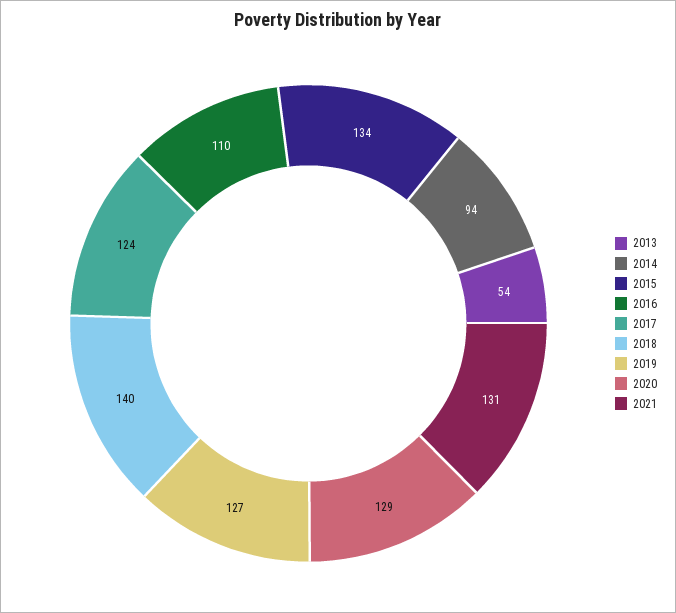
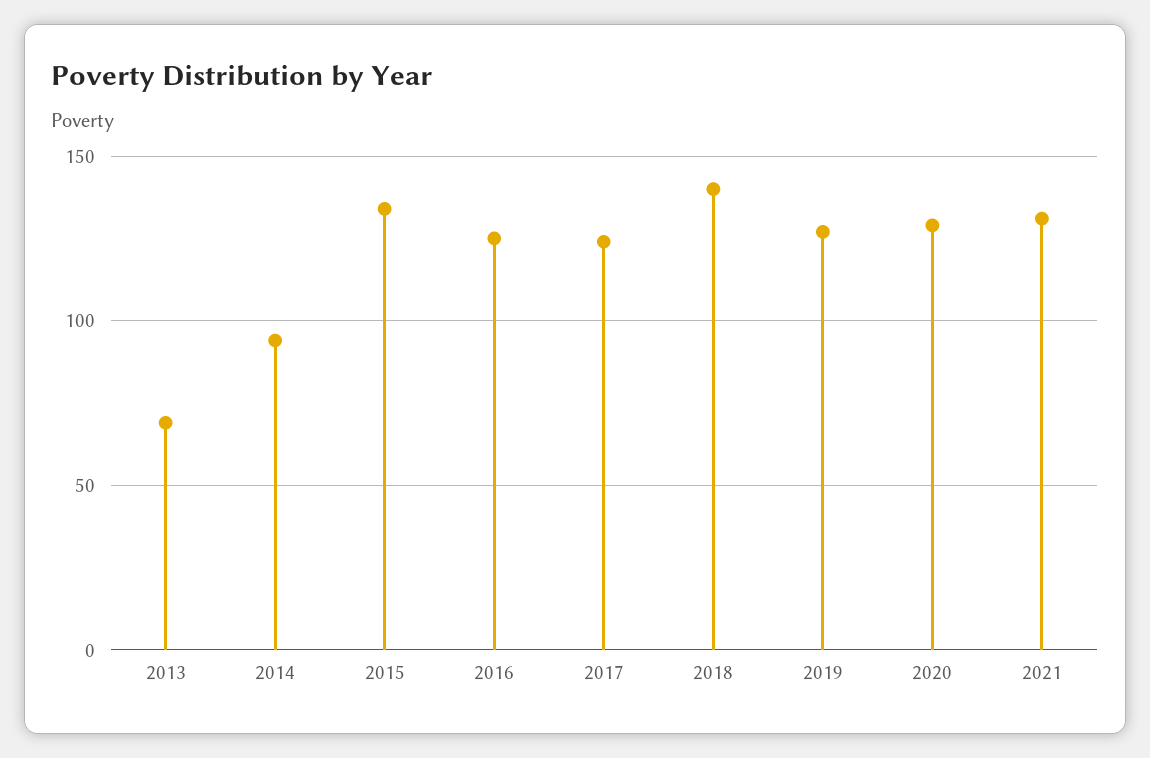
  {
-   "2013": 54,
+   "2013": 70,
    "2014": 94,
    "2015": 134,
-   "2016": 110,
+   "2016": 125,
    "2017": 124,
    "2018": 140,
    "2019": 127,
    "2020": 129,
    "2021": 131
  }

